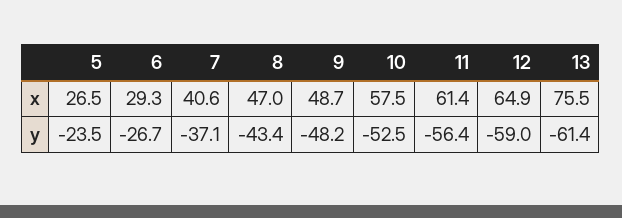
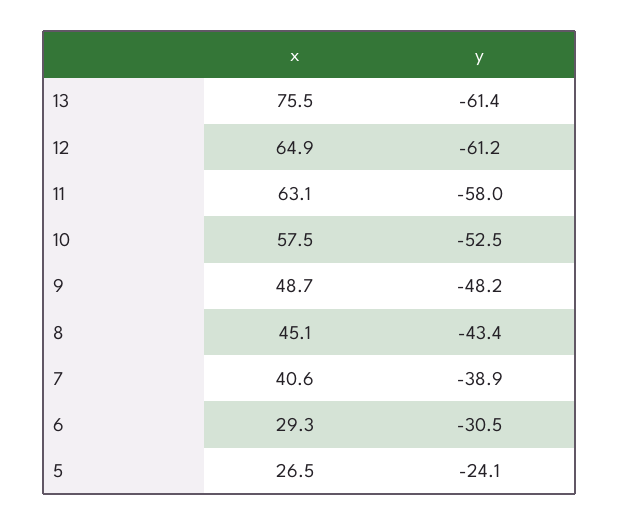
  {
    "5": {
      "x": 26.5,
-     "y": -23.5
+     "y": -24.1
    },
    "6": {
      "x": 29.3,
-     "y": -26.7
+     "y": -30.5
    },
    "7": {
      "x": 40.6,
-     "y": -37.1
+     "y": -38.9
    },
    "8": {
-     "x": 47,
+     "x": 45.1,
      "y": -43.4
    },
    "9": {
      "x": 48.7,
      "y": -48.2
    },
    "10": {
      "x": 57.5,
      "y": -52.5
    },
    "11": {
-     "x": 61.4,
+     "x": 63.1,
-     "y": -56.4
+     "y": -58
    },
    "12": {
      "x": 64.9,
-     "y": -59
+     "y": -61.2
    },
    "13": {
      "x": 75.5,
      "y": -61.4
    }
  }

